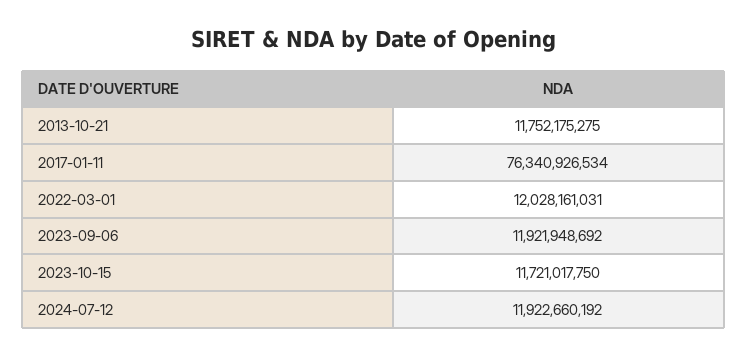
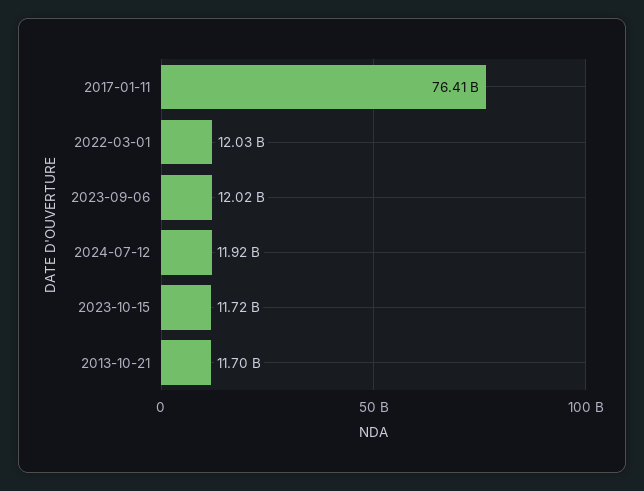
  {
-   "2013-10-21": 11752175275,
+   "2013-10-21": 11700000000,
-   "2017-01-11": 76340926534,
+   "2017-01-11": 76410000000,
    "2022-03-01": 12028161031,
-   "2023-09-06": 11921948692,
+   "2023-09-06": 12020000000,
    "2023-10-15": 11721017750,
    "2024-07-12": 11922660192
  }

